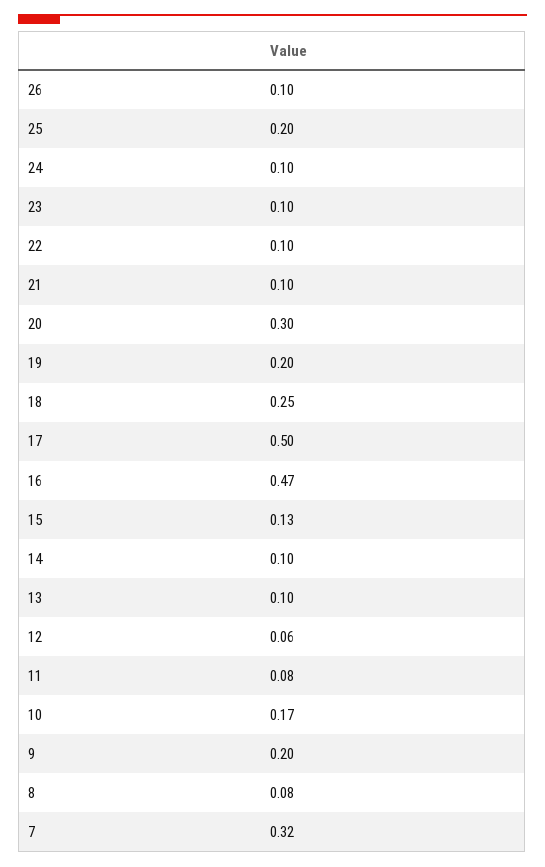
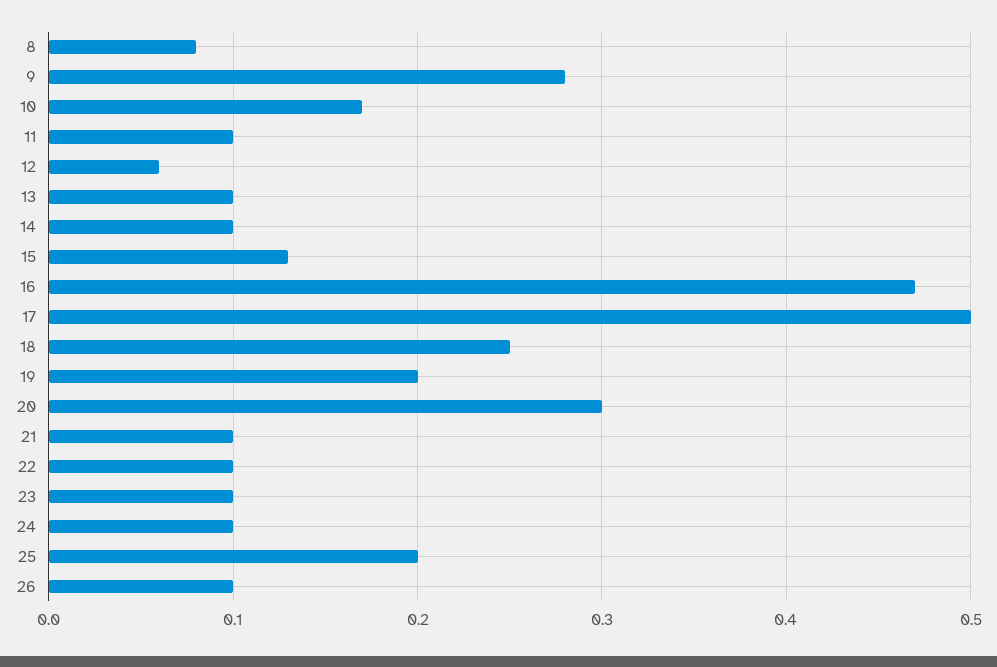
  {
    "26": 0.1,
    "25": 0.2,
    "24": 0.1,
    "23": 0.1,
    "22": 0.1,
    "21": 0.1,
    "20": 0.3,
    "19": 0.2,
    "18": 0.25,
    "17": 0.5,
    "16": 0.47,
    "15": 0.13,
    "14": 0.1,
    "13": 0.1,
    "12": 0.06,
-   "11": 0.08,
+   "11": 0.1,
    "10": 0.17,
-   "9": 0.2,
+   "9": 0.28,
-   "8": 0.08,
+   "8": 0.08
-   "7": 0.32
  }

